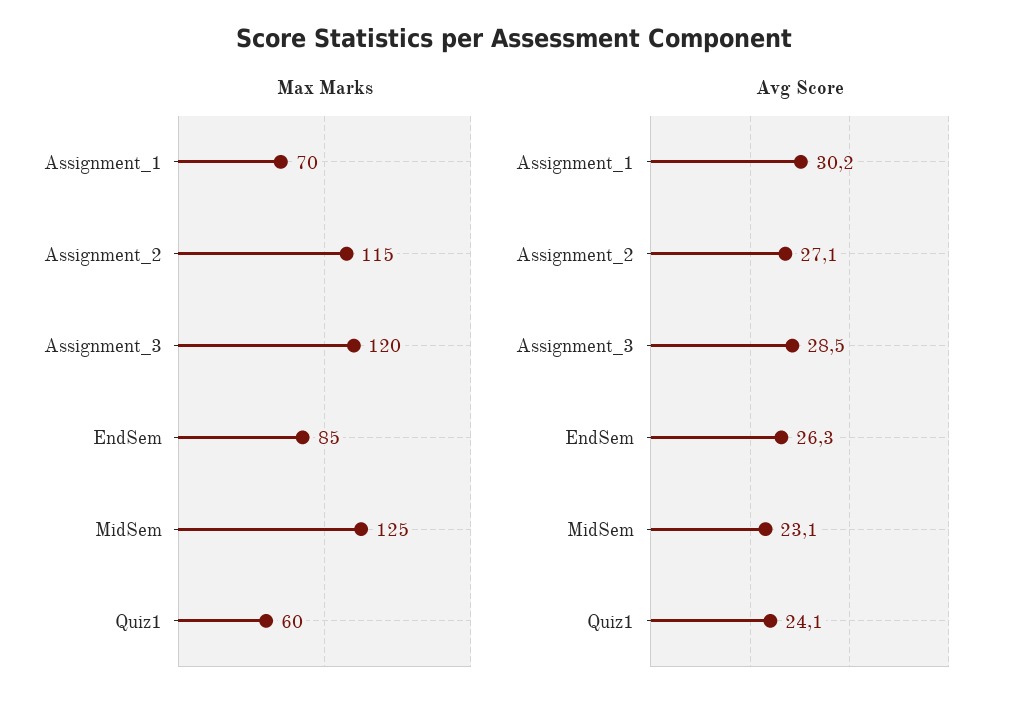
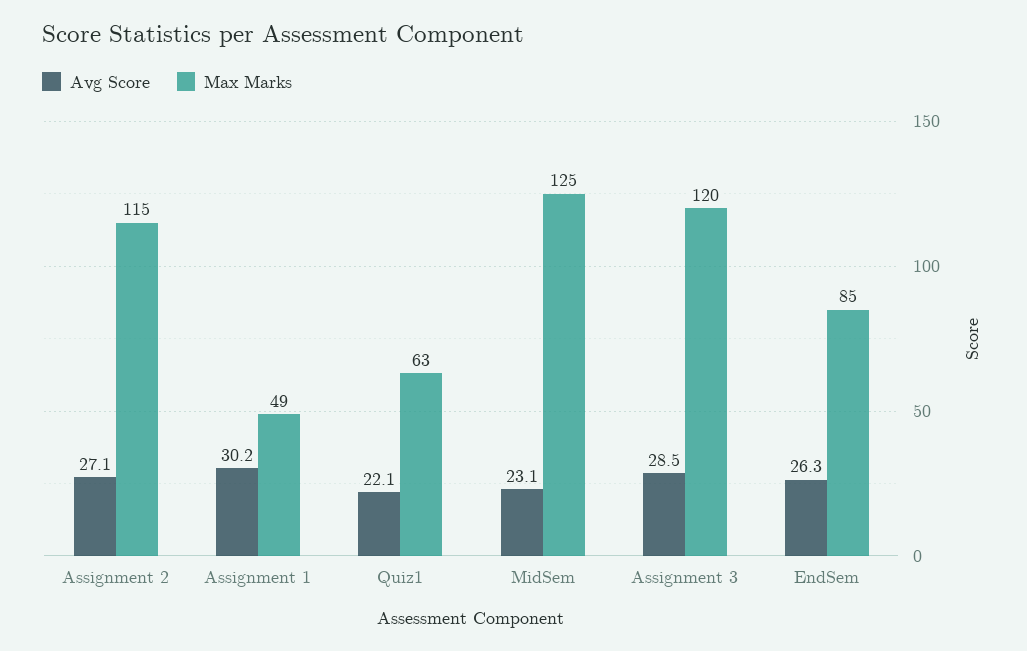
  {
    "Max Marks": {
-     "Assignment_1": 70,
+     "Assignment_1": 49,
      "Assignment_2": 115,
      "Assignment_3": 120,
      "EndSem": 85,
      "MidSem": 125,
-     "Quiz1": 60
+     "Quiz1": 63
    },
    "Avg Score": {
      "Assignment_1": 30.2,
      "Assignment_2": 27.1,
      "Assignment_3": 28.5,
      "EndSem": 26.3,
      "MidSem": 23.1,
-     "Quiz1": 24.1
+     "Quiz1": 22.1
    }
  }

